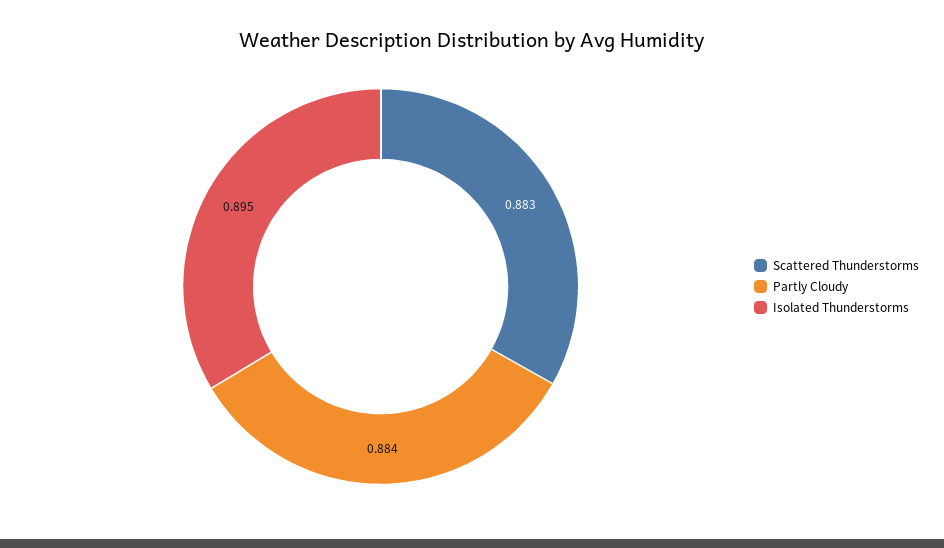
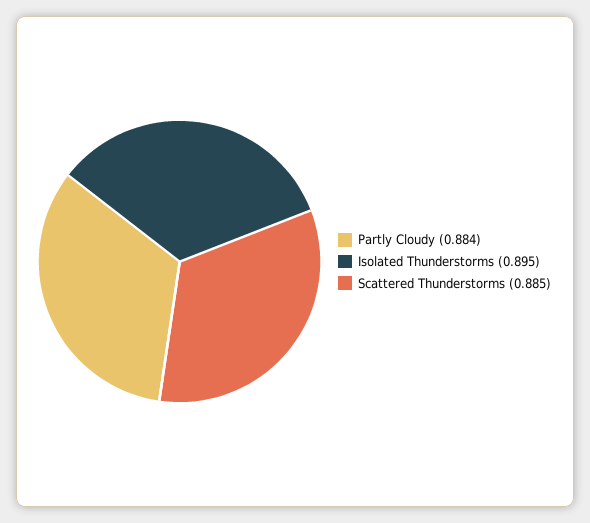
  {
-   "Scattered Thunderstorms": 0.883,
+   "Scattered Thunderstorms": 0.885,
    "Partly Cloudy": 0.884,
    "Isolated Thunderstorms": 0.895
  }

